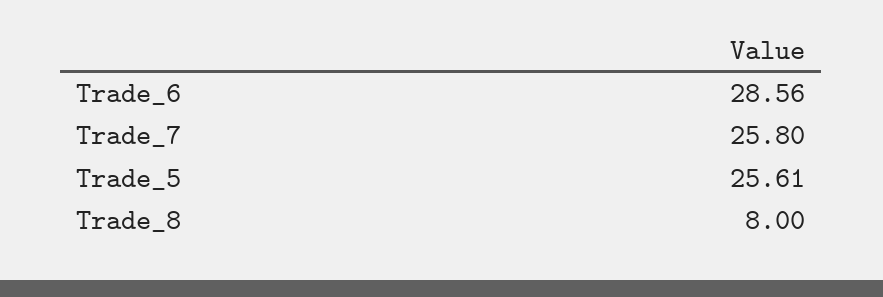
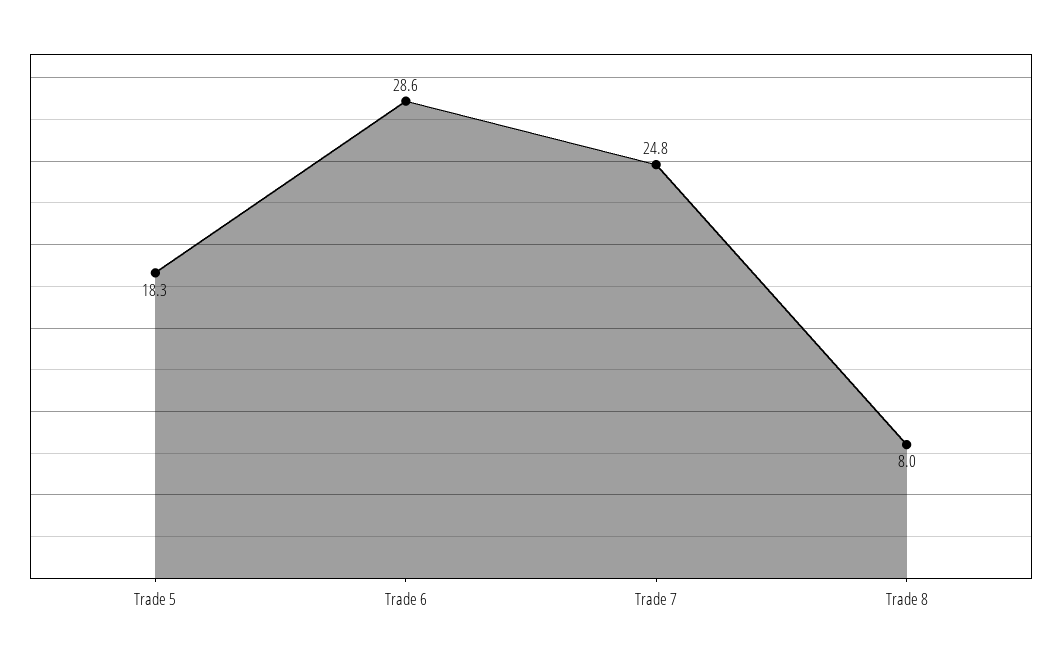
  {
    "Trade_6": 28.56,
-   "Trade_7": 25.8,
+   "Trade_7": 24.8,
-   "Trade_5": 25.61,
+   "Trade_5": 18.3,
    "Trade_8": 8
  }

